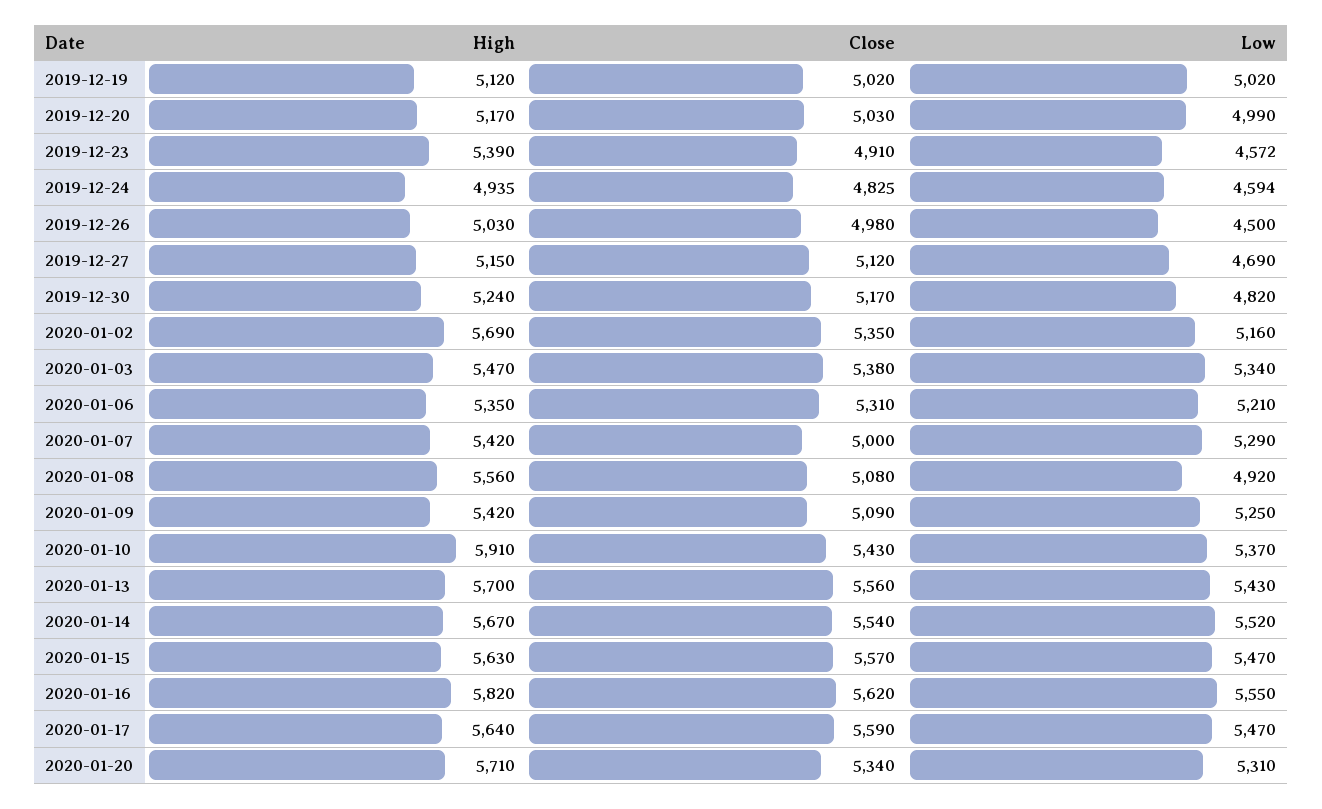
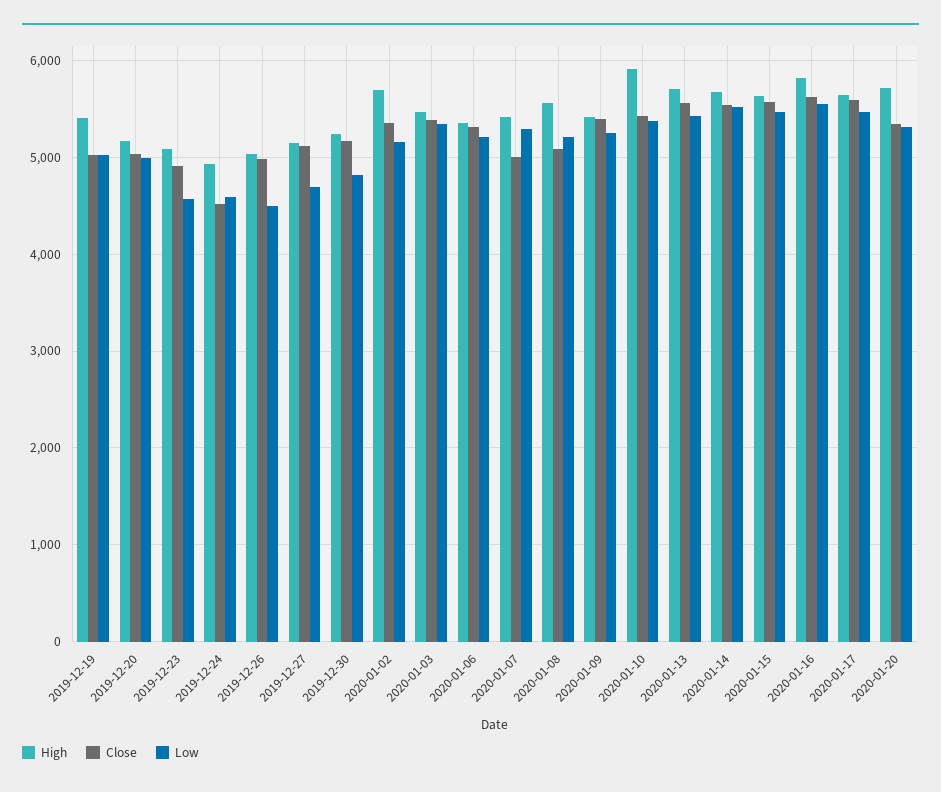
  {
    "High": {
-     "2019-12-19": 5120,
+     "2019-12-19": 5400,
      "2019-12-20": 5170,
-     "2019-12-23": 5390,
+     "2019-12-23": 5100,
      "2019-12-24": 4935,
      "2019-12-26": 5030,
      "2019-12-27": 5150,
      "2019-12-30": 5240,
      "2020-01-02": 5690,
      "2020-01-03": 5470,
      "2020-01-06": 5350,
      "2020-01-07": 5420,
      "2020-01-08": 5560,
      "2020-01-09": 5420,
      "2020-01-10": 5910,
      "2020-01-13": 5700,
      "2020-01-14": 5670,
      "2020-01-15": 5630,
      "2020-01-16": 5820,
      "2020-01-17": 5640,
      "2020-01-20": 5710
    },
    "Close": {
      "2019-12-19": 5020,
      "2019-12-20": 5030,
      "2019-12-23": 4910,
-     "2019-12-24": 4825,
+     "2019-12-24": 4500,
      "2019-12-26": 4980,
      "2019-12-27": 5120,
      "2019-12-30": 5170,
      "2020-01-02": 5350,
      "2020-01-03": 5380,
      "2020-01-06": 5310,
      "2020-01-07": 5000,
      "2020-01-08": 5080,
-     "2020-01-09": 5090,
+     "2020-01-09": 5400,
      "2020-01-10": 5430,
      "2020-01-13": 5560,
      "2020-01-14": 5540,
      "2020-01-15": 5570,
      "2020-01-16": 5620,
      "2020-01-17": 5590,
      "2020-01-20": 5340
    },
    "Low": {
      "2019-12-19": 5020,
      "2019-12-20": 4990,
      "2019-12-23": 4572,
      "2019-12-24": 4594,
      "2019-12-26": 4500,
      "2019-12-27": 4690,
      "2019-12-30": 4820,
      "2020-01-02": 5160,
      "2020-01-03": 5340,
      "2020-01-06": 5210,
      "2020-01-07": 5290,
-     "2020-01-08": 4920,
+     "2020-01-08": 5200,
      "2020-01-09": 5250,
      "2020-01-10": 5370,
      "2020-01-13": 5430,
      "2020-01-14": 5520,
      "2020-01-15": 5470,
      "2020-01-16": 5550,
      "2020-01-17": 5470,
      "2020-01-20": 5310
    }
  }

